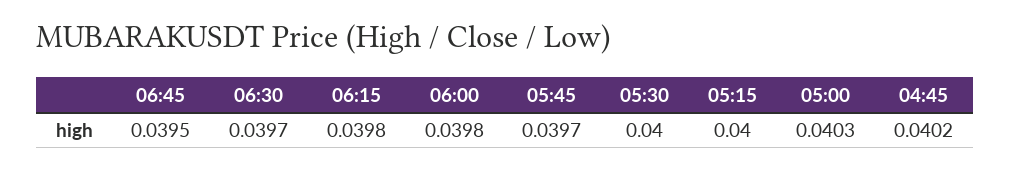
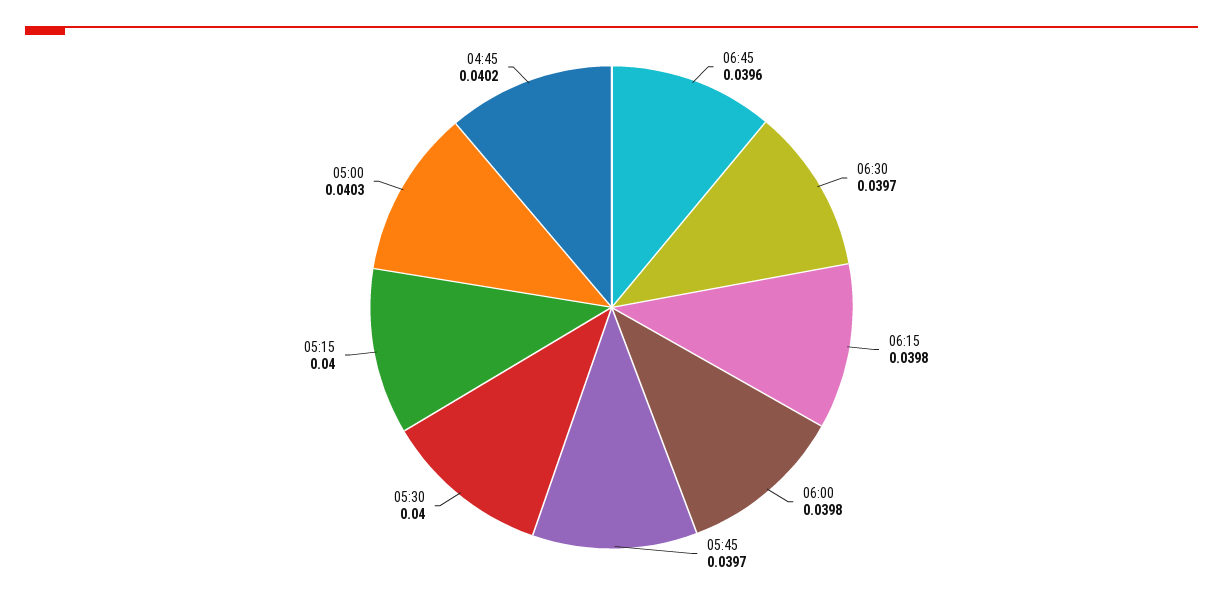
  {
-   "06:45": 0.0395,
+   "06:45": 0.0396,
    "06:30": 0.0397,
    "06:15": 0.0398,
    "06:00": 0.0398,
    "05:45": 0.0397,
    "05:30": 0.04,
    "05:15": 0.04,
    "05:00": 0.0403,
    "04:45": 0.0402
  }

